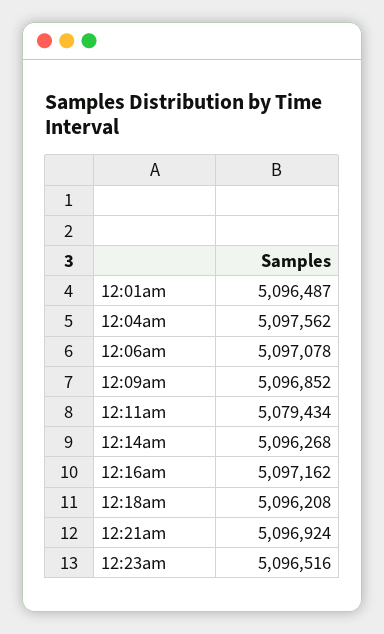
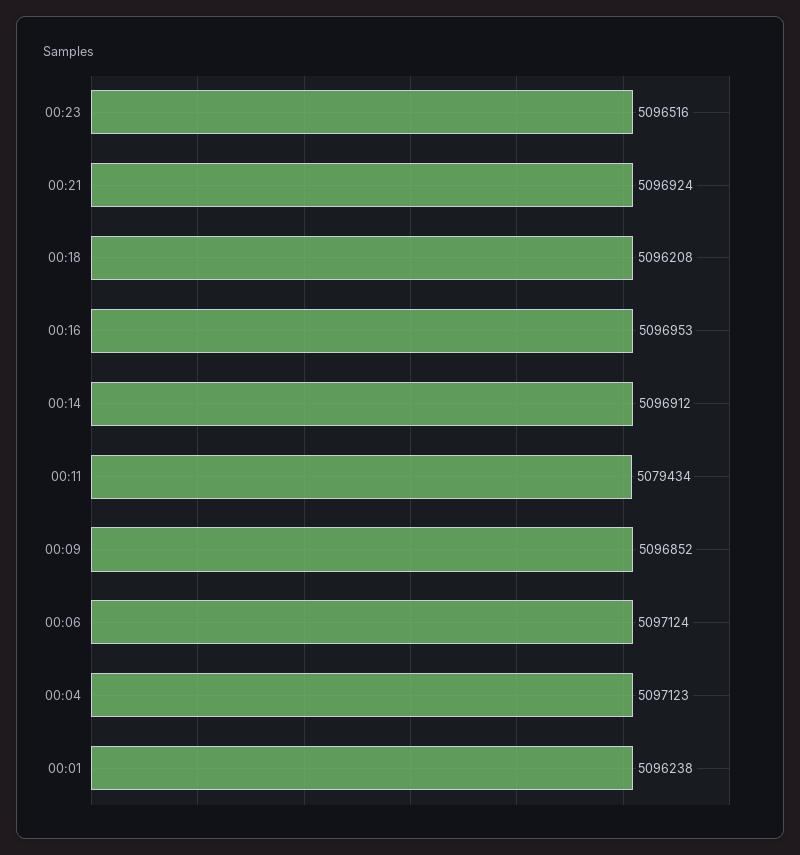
  {
-   "12:01am": 5096487,
+   "12:01am": 5096238,
-   "12:04am": 5097562,
+   "12:04am": 5097123,
-   "12:06am": 5097078,
+   "12:06am": 5097124,
    "12:09am": 5096852,
    "12:11am": 5079434,
-   "12:14am": 5096268,
+   "12:14am": 5096912,
-   "12:16am": 5097162,
+   "12:16am": 5096953,
    "12:18am": 5096208,
    "12:21am": 5096924,
    "12:23am": 5096516
  }

